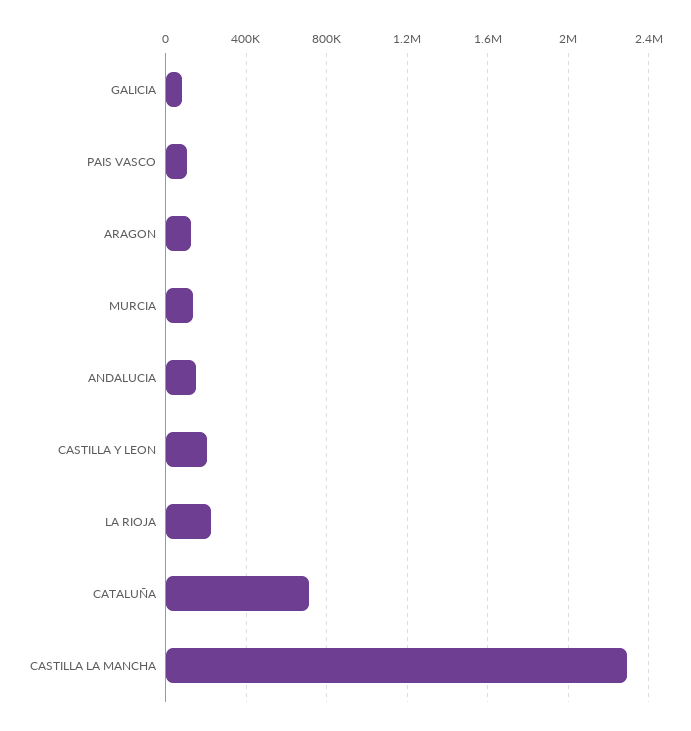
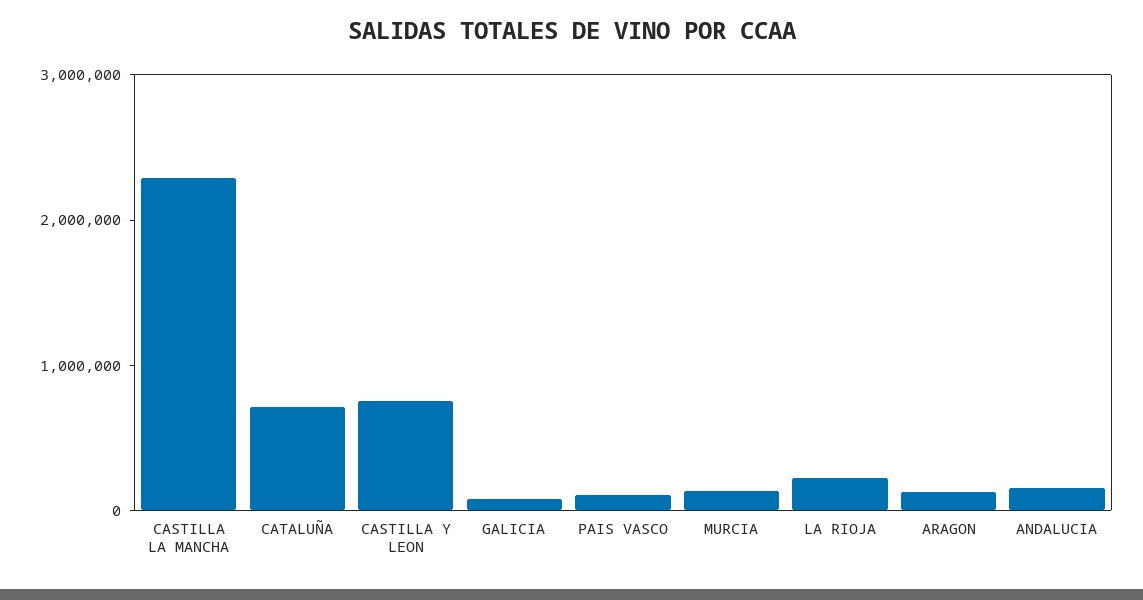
  {
    "GALICIA": 100000,
    "PAIS VASCO": 100000,
    "ARAGON": 150000,
    "MURCIA": 150000,
    "ANDALUCIA": 150000,
-   "CASTILLA Y LEON": 200000,
+   "CASTILLA Y LEON": 800000,
    "LA RIOJA": 200000,
    "CATALUÑA": 700000,
    "CASTILLA LA MANCHA": 2300000
  }

